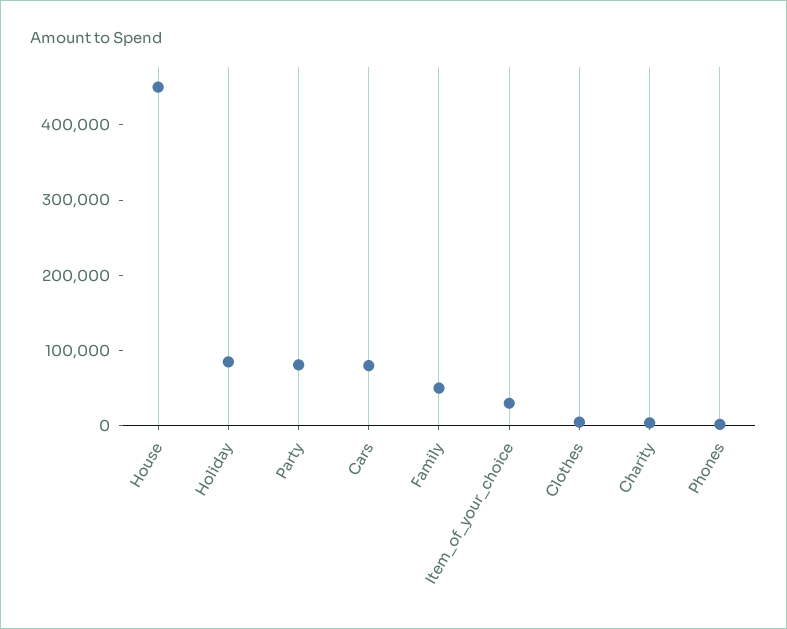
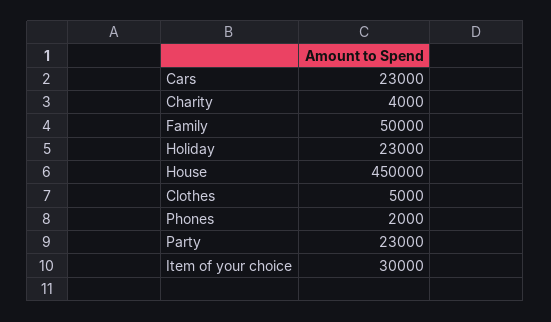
  {
    "House": 450000,
-   "Holiday": 80000,
+   "Holiday": 23000,
-   "Party": 80000,
+   "Party": 23000,
-   "Cars": 80000,
+   "Cars": 23000,
    "Family": 50000,
    "Item_of_your_choice": 30000,
    "Clothes": 5000,
    "Charity": 4000,
    "Phones": 2000
  }

